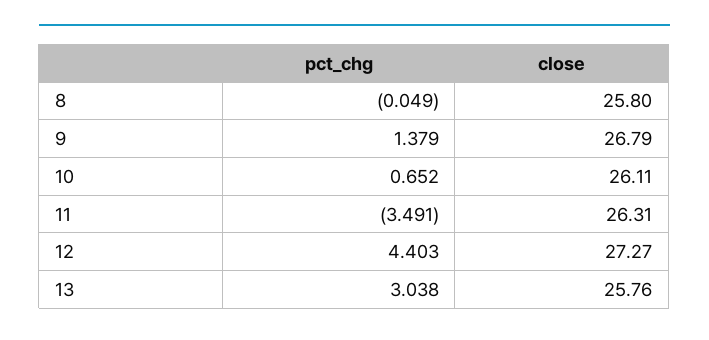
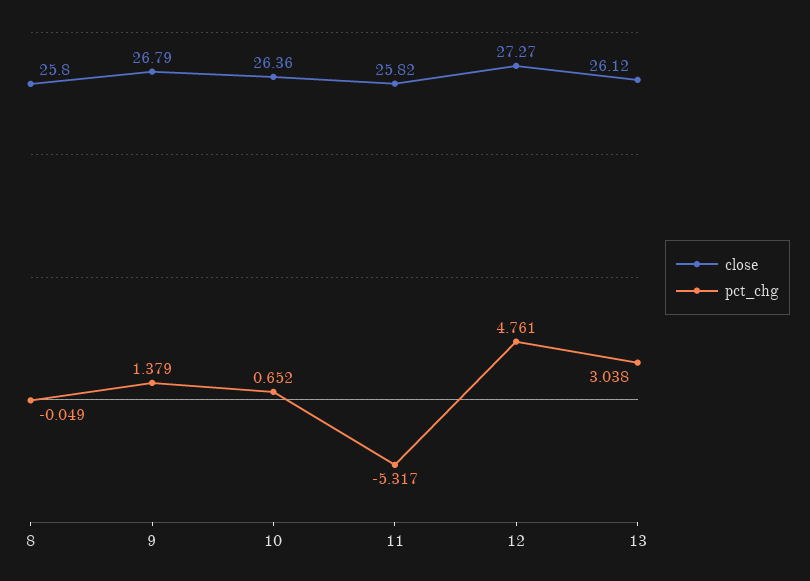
  {
    "pct_chg": {
      "8": -0.049,
      "9": 1.379,
      "10": 0.652,
-     "11": -3.491,
+     "11": -5.317,
-     "12": 4.403,
+     "12": 4.761,
      "13": 3.038
    },
    "close": {
      "8": 25.8,
      "9": 26.79,
-     "10": 26.11,
+     "10": 26.36,
-     "11": 26.31,
+     "11": 25.82,
      "12": 27.27,
-     "13": 25.76
+     "13": 26.12
    }
  }

